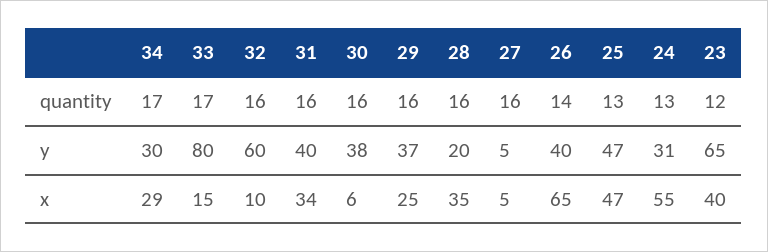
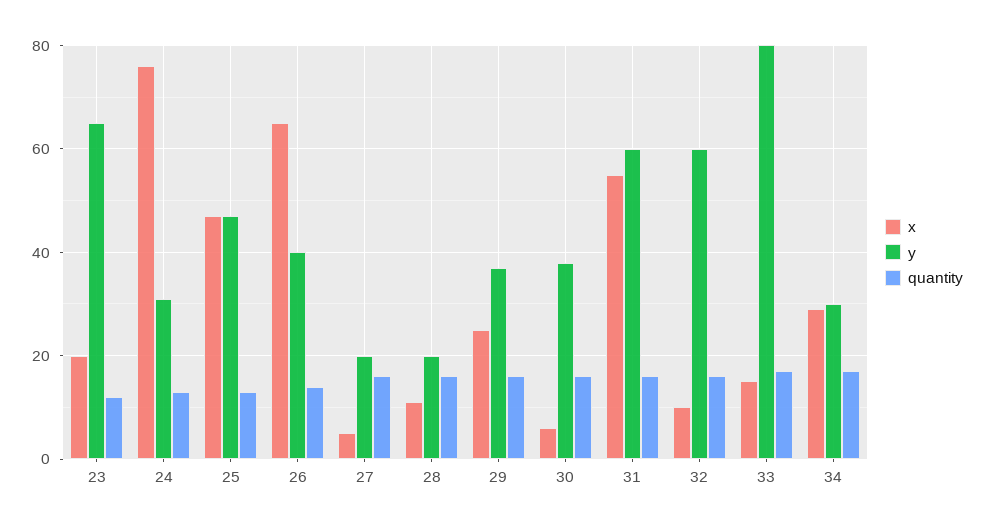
  {
    "quantity": {
      "34": 17,
      "33": 17,
      "32": 16,
      "31": 16,
      "30": 16,
      "29": 16,
      "28": 16,
      "27": 16,
      "26": 14,
      "25": 13,
      "24": 13,
      "23": 12
    },
    "y": {
      "34": 30,
      "33": 80,
      "32": 60,
-     "31": 40,
+     "31": 60,
      "30": 38,
      "29": 37,
      "28": 20,
-     "27": 5,
+     "27": 20,
      "26": 40,
      "25": 47,
      "24": 31,
      "23": 65
    },
    "x": {
      "34": 29,
      "33": 15,
      "32": 10,
-     "31": 34,
+     "31": 55,
      "30": 6,
      "29": 25,
-     "28": 35,
+     "28": 10,
      "27": 5,
      "26": 65,
      "25": 47,
-     "24": 55,
+     "24": 75,
-     "23": 40
+     "23": 20
    }
  }

